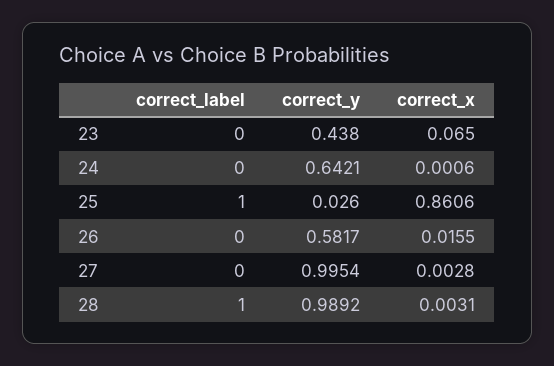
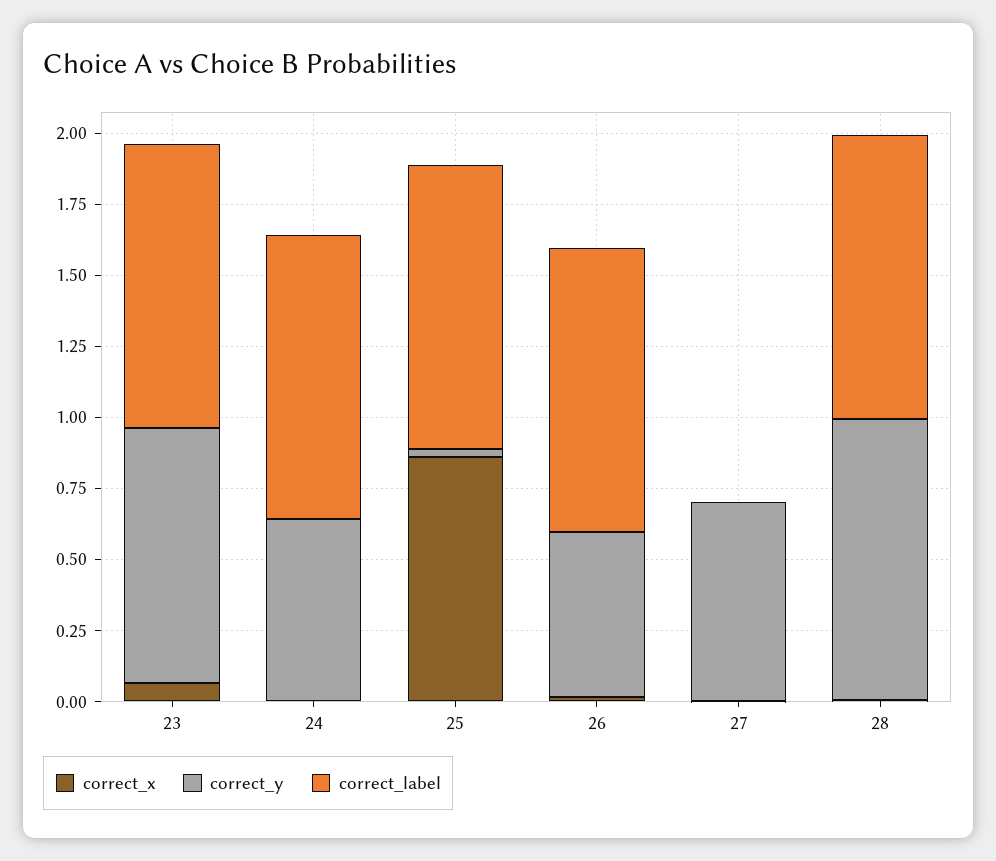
  {
    "correct_label": {
-     "23": 0,
+     "23": 1,
-     "24": 0,
+     "24": 1,
      "25": 1,
-     "26": 0,
+     "26": 1,
      "27": 0,
      "28": 1
    },
    "correct_y": {
-     "23": 0.438,
+     "23": 0.9,
      "24": 0.6421,
      "25": 0.026,
      "26": 0.5817,
-     "27": 0.9954,
+     "27": 0.7,
      "28": 0.9892
    },
    "correct_x": {
      "23": 0.065,
      "24": 0.0006,
      "25": 0.8606,
      "26": 0.0155,
      "27": 0.0028,
      "28": 0.0031
    }
  }

